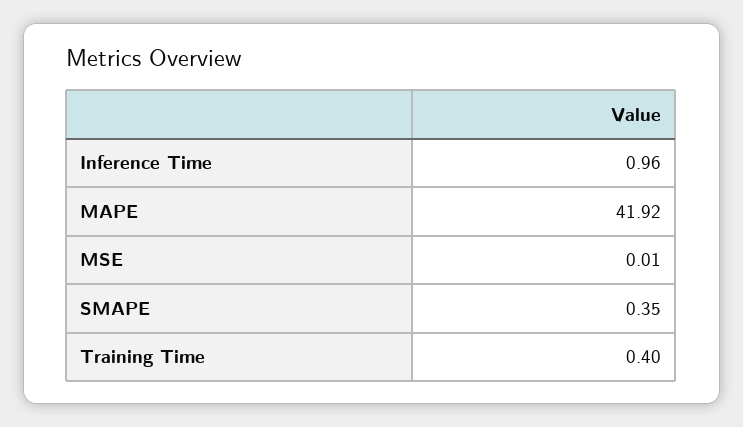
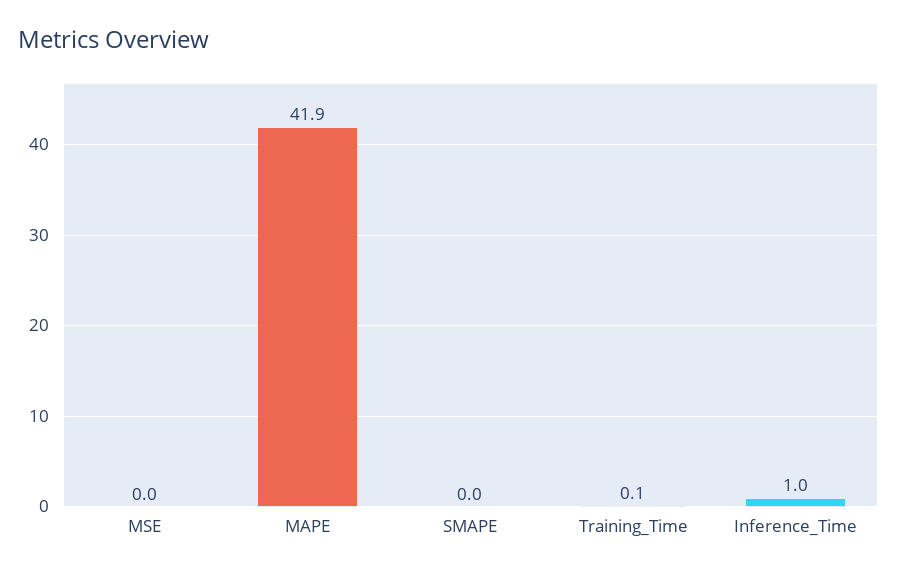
  {
    "Inference Time": 0.96,
    "MAPE": 41.92,
    "MSE": 0.01,
-   "SMAPE": 0.35,
+   "SMAPE": 0,
-   "Training Time": 0.4
+   "Training Time": 0.1
  }

